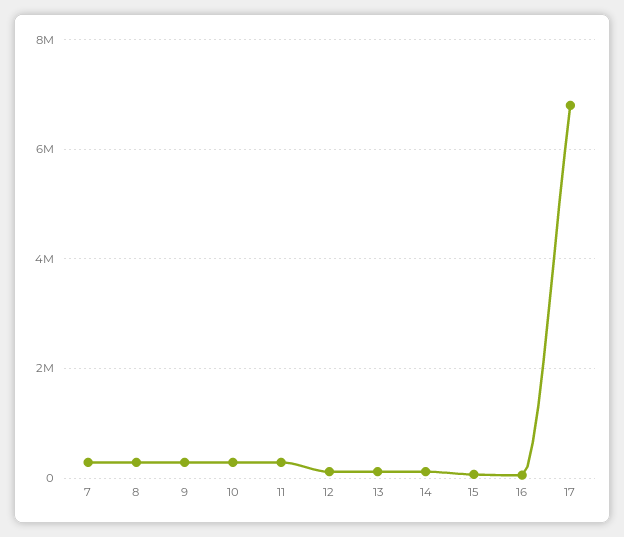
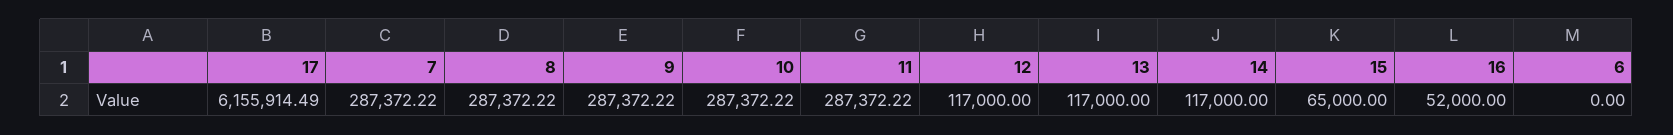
  {
    "7": 287372.22,
    "8": 287372.22,
    "9": 287372.22,
    "10": 287372.22,
    "11": 287372.22,
    "12": 117000,
    "13": 117000,
    "14": 117000,
    "15": 65000,
    "16": 52000,
-   "17": 6800000
+   "17": 6155914.49,
+   "6": 0
  }

